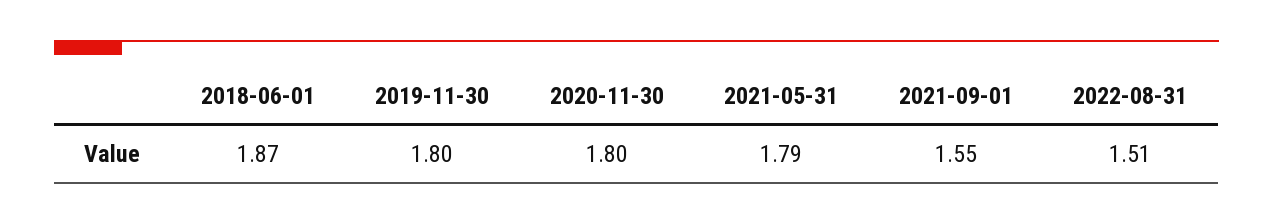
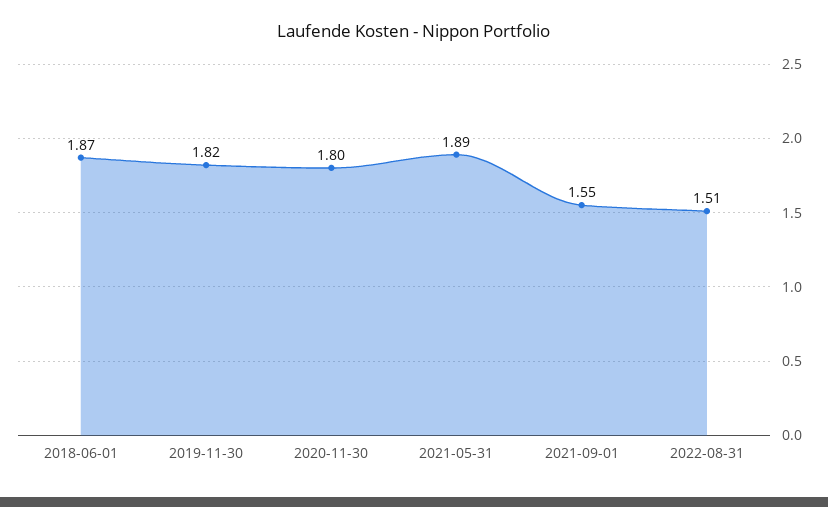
  {
    "2018-06-01": 1.87,
-   "2019-11-30": 1.8,
+   "2019-11-30": 1.82,
    "2020-11-30": 1.8,
-   "2021-05-31": 1.79,
+   "2021-05-31": 1.89,
    "2021-09-01": 1.55,
    "2022-08-31": 1.51
  }

